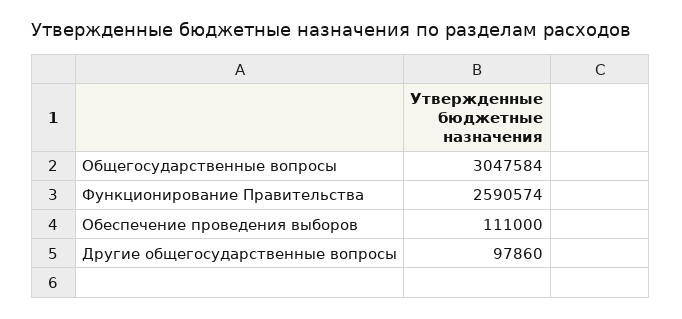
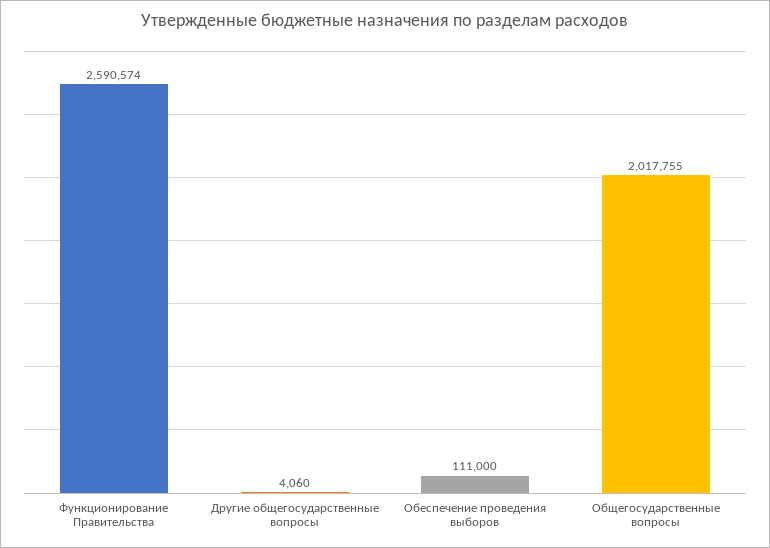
  {
-   "Общегосударственные вопросы": 3047584,
+   "Общегосударственные вопросы": 2017755,
    "Функционирование Правительства": 2590574,
    "Обеспечение проведения выборов": 111000,
-   "Другие общегосударственные вопросы": 97860
+   "Другие общегосударственные вопросы": 4060
  }

